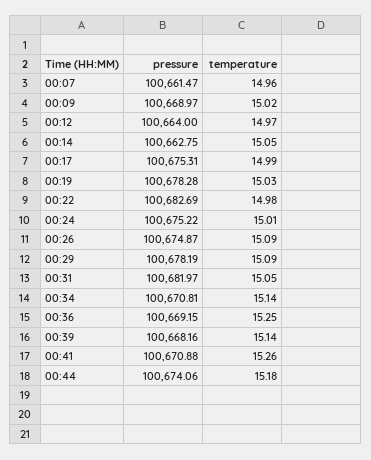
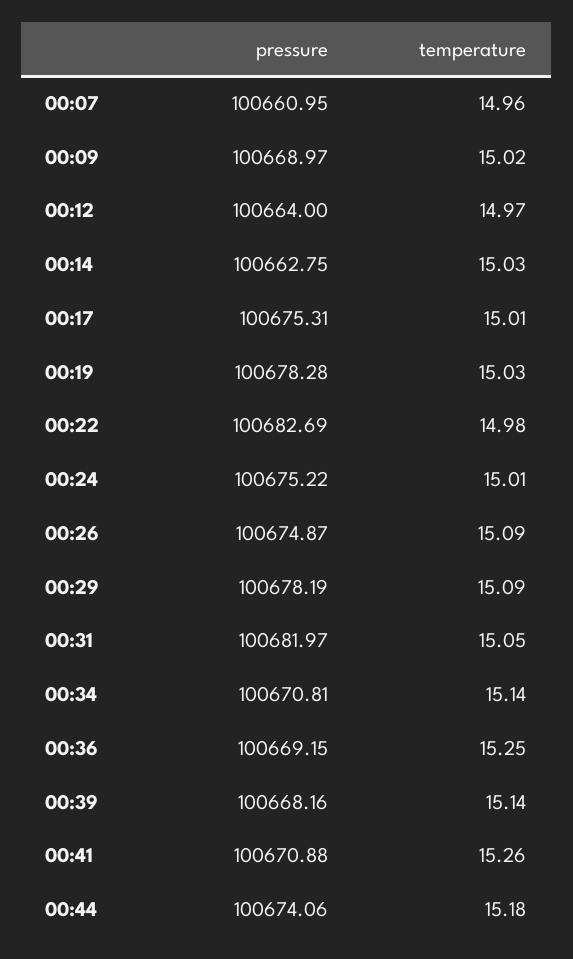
  {
    "pressure": {
-     "00:07": 100661.47,
+     "00:07": 100660.95,
      "00:09": 100668.97,
      "00:12": 100664,
      "00:14": 100662.75,
      "00:17": 100675.31,
      "00:19": 100678.28,
      "00:22": 100682.69,
      "00:24": 100675.22,
      "00:26": 100674.87,
      "00:29": 100678.19,
      "00:31": 100681.97,
      "00:34": 100670.81,
      "00:36": 100669.15,
      "00:39": 100668.16,
      "00:41": 100670.88,
      "00:44": 100674.06
    },
    "temperature": {
      "00:07": 14.96,
      "00:09": 15.02,
      "00:12": 14.97,
-     "00:14": 15.05,
+     "00:14": 15.03,
-     "00:17": 14.99,
+     "00:17": 15.01,
      "00:19": 15.03,
      "00:22": 14.98,
      "00:24": 15.01,
      "00:26": 15.09,
      "00:29": 15.09,
      "00:31": 15.05,
      "00:34": 15.14,
      "00:36": 15.25,
      "00:39": 15.14,
      "00:41": 15.26,
      "00:44": 15.18
    }
  }

